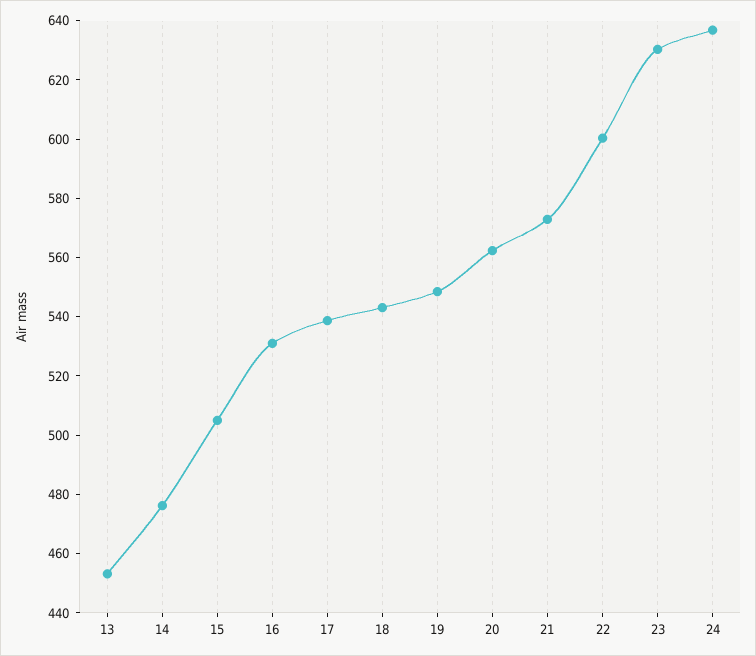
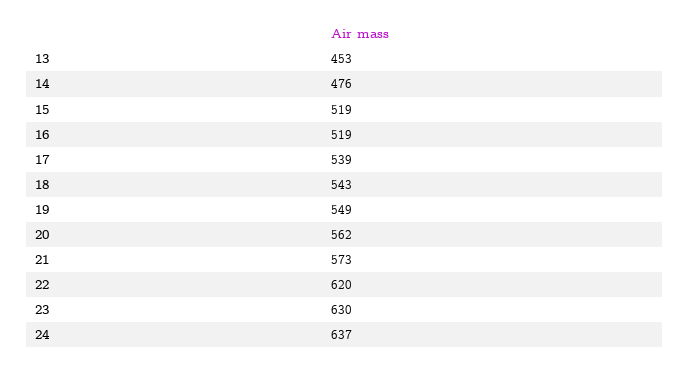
  {
    "13": 453,
    "14": 476,
-   "15": 505,
+   "15": 519,
-   "16": 530,
+   "16": 519,
    "17": 539,
    "18": 543,
    "19": 549,
    "20": 562,
    "21": 573,
-   "22": 600,
+   "22": 620,
    "23": 630,
    "24": 637
  }

